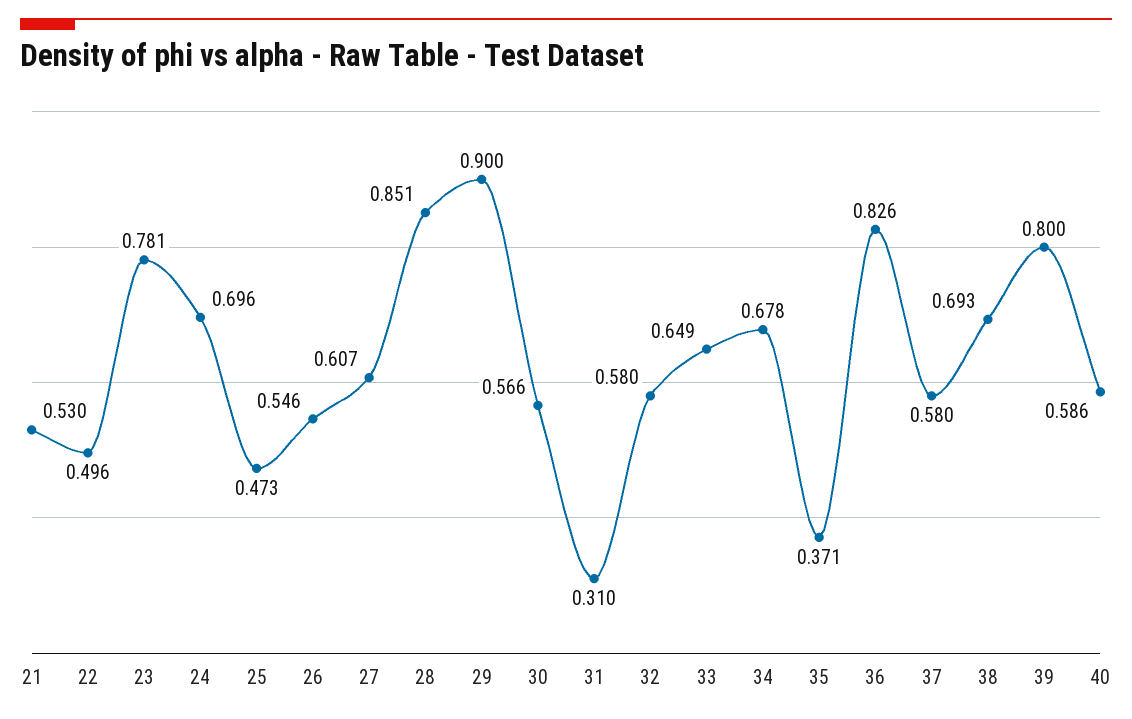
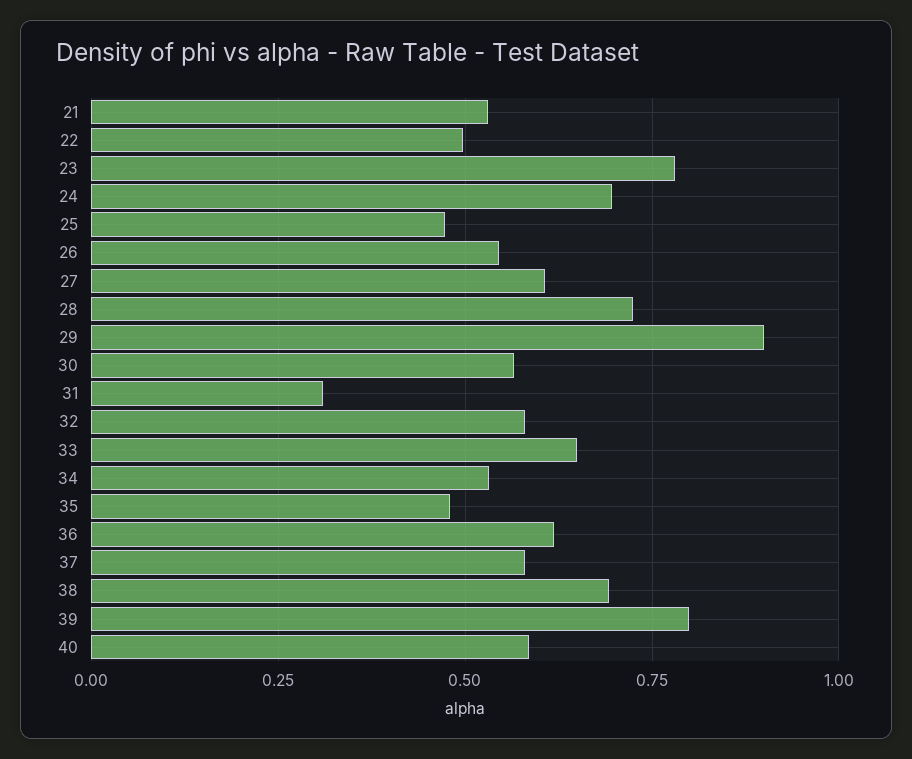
  {
    "21": 0.53,
    "22": 0.496,
    "23": 0.781,
    "24": 0.696,
    "25": 0.473,
    "26": 0.546,
    "27": 0.607,
-   "28": 0.851,
+   "28": 0.725,
    "29": 0.9,
    "30": 0.566,
    "31": 0.31,
    "32": 0.58,
    "33": 0.649,
-   "34": 0.678,
+   "34": 0.525,
-   "35": 0.371,
+   "35": 0.475,
-   "36": 0.826,
+   "36": 0.625,
    "37": 0.58,
    "38": 0.693,
    "39": 0.8,
    "40": 0.586
  }

